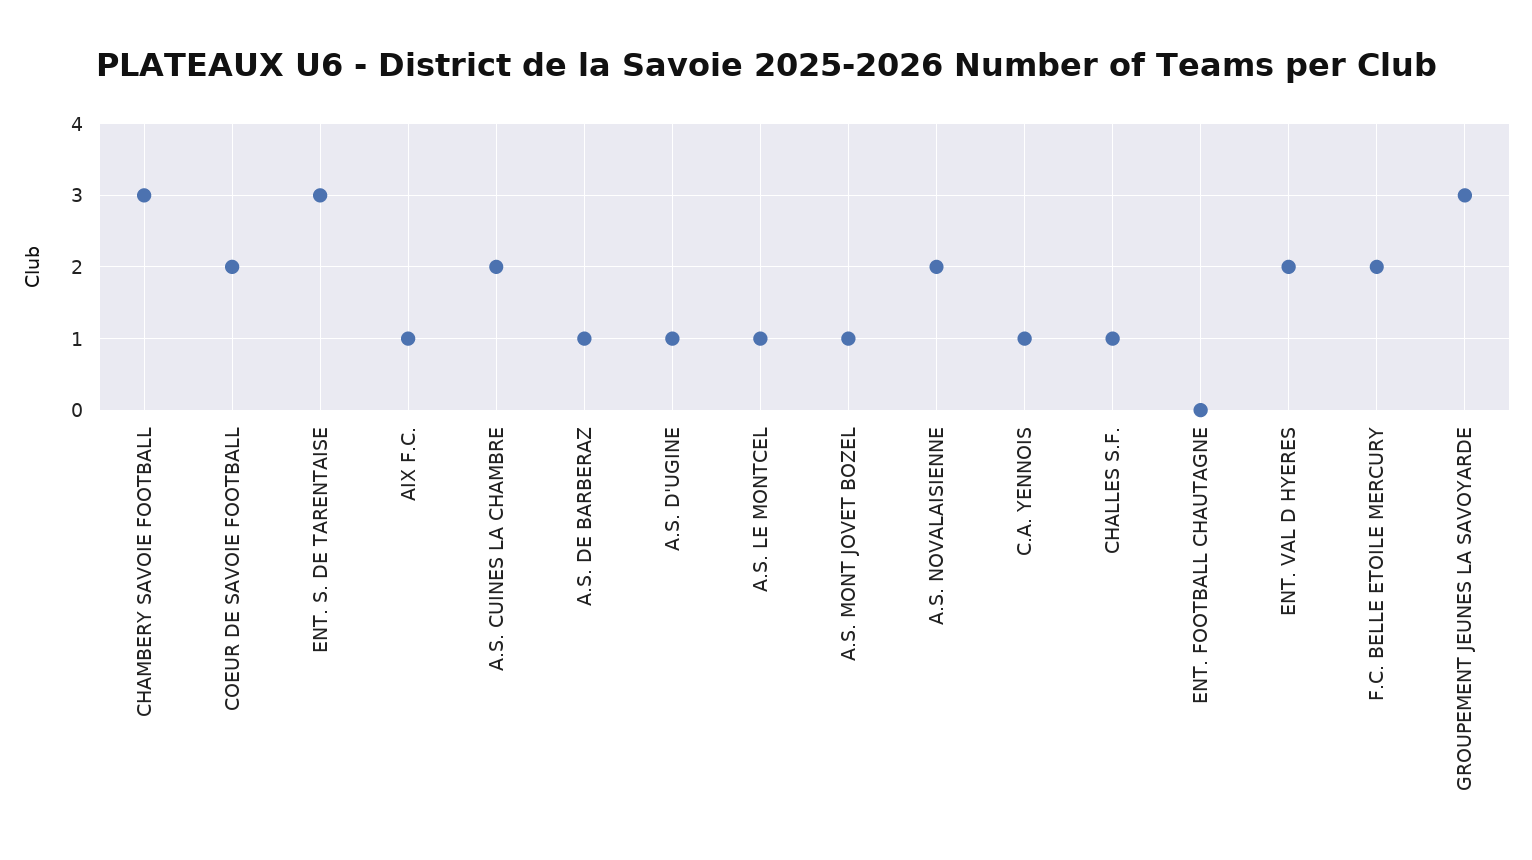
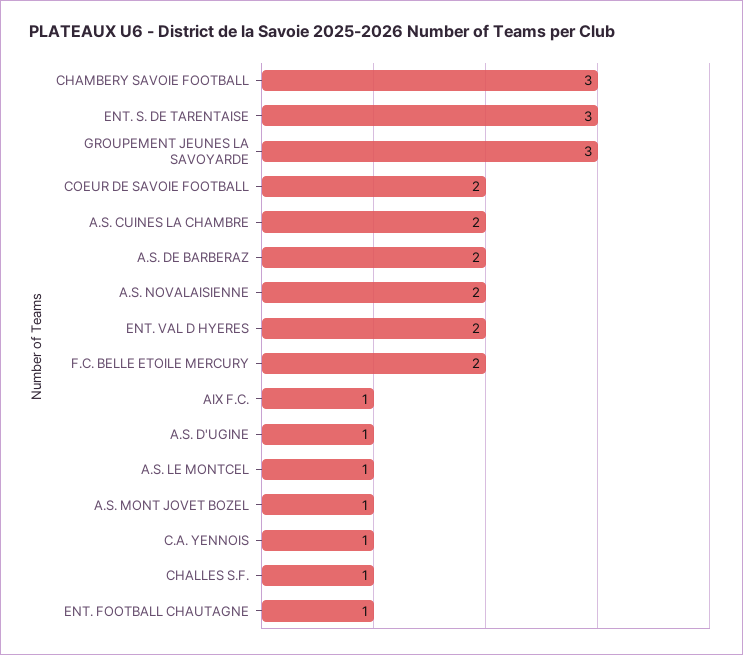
  {
    "CHAMBERY SAVOIE FOOTBALL": 3,
    "COEUR DE SAVOIE FOOTBALL": 2,
    "ENT. S. DE TARENTAISE": 3,
    "AIX F.C.": 1,
    "A.S. CUINES LA CHAMBRE": 2,
-   "A.S. DE BARBERAZ": 1,
+   "A.S. DE BARBERAZ": 2,
    "A.S. D'UGINE": 1,
    "A.S. LE MONTCEL": 1,
    "A.S. MONT JOVET BOZEL": 1,
    "A.S. NOVALAISIENNE": 2,
    "C.A. YENNOIS": 1,
    "CHALLES S.F.": 1,
-   "ENT. FOOTBALL CHAUTAGNE": 0,
+   "ENT. FOOTBALL CHAUTAGNE": 1,
    "ENT. VAL D HYERES": 2,
    "F.C. BELLE ETOILE MERCURY": 2,
    "GROUPEMENT JEUNES LA SAVOYARDE": 3
  }

